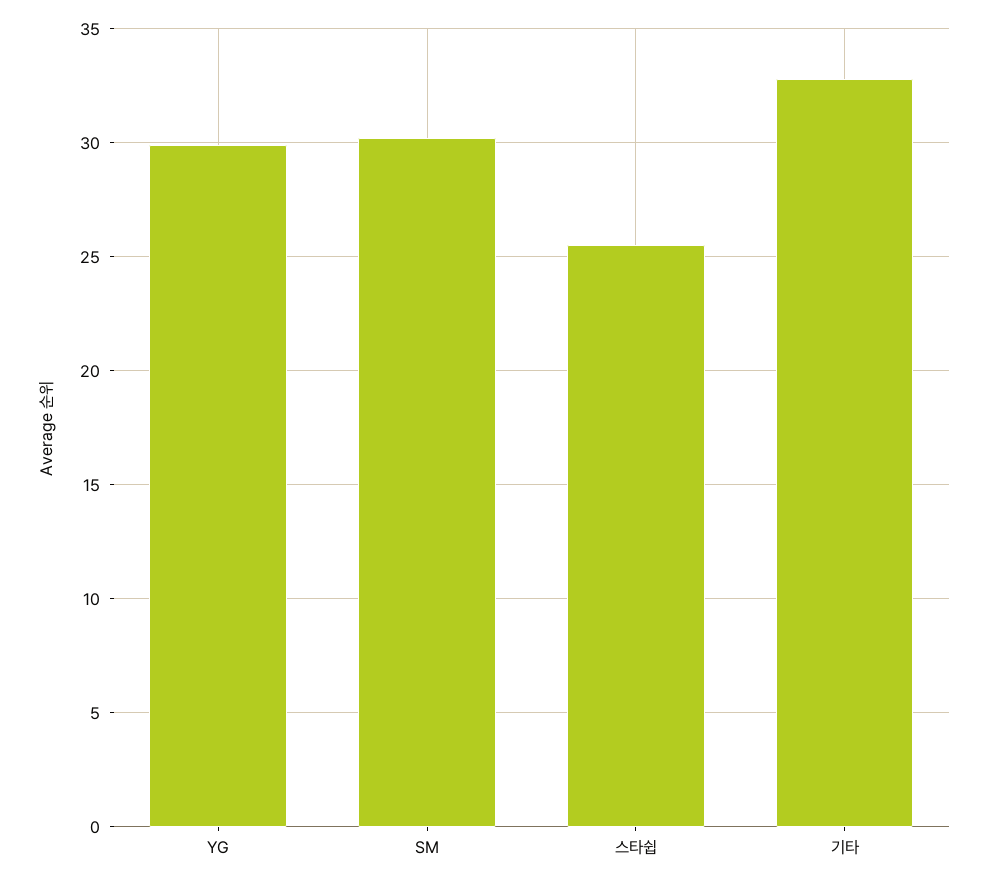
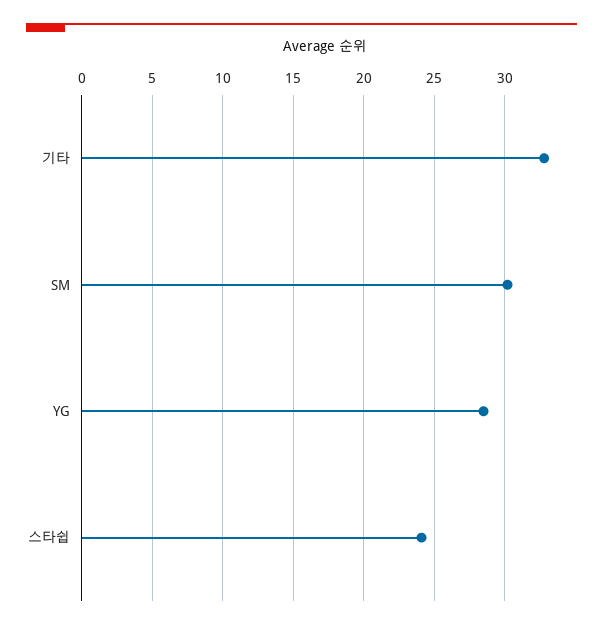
  {
-   "YG": 30,
+   "YG": 28.5,
    "SM": 30,
-   "스타쉽": 25.5,
+   "스타쉽": 24,
    "기타": 33
  }

